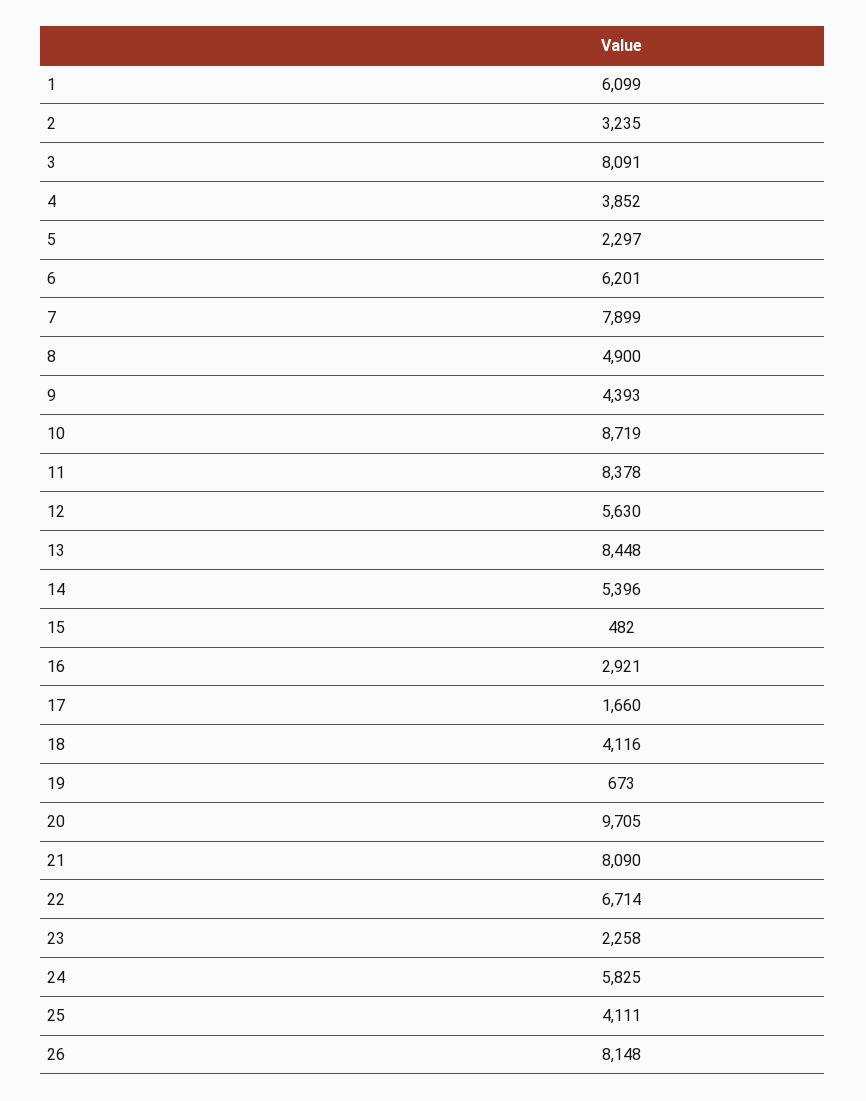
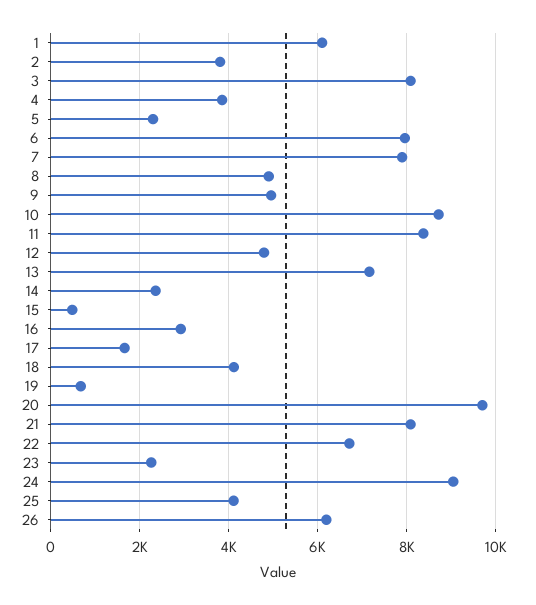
  {
    "1": 6099,
-   "2": 3235,
+   "2": 3800,
    "3": 8091,
    "4": 3852,
    "5": 2297,
-   "6": 6201,
+   "6": 8000,
    "7": 7899,
    "8": 4900,
-   "9": 4393,
+   "9": 5000,
    "10": 8719,
    "11": 8378,
-   "12": 5630,
+   "12": 4800,
-   "13": 8448,
+   "13": 7200,
-   "14": 5396,
+   "14": 2400,
    "15": 482,
    "16": 2921,
    "17": 1660,
    "18": 4116,
    "19": 673,
    "20": 9705,
    "21": 8090,
    "22": 6714,
    "23": 2258,
-   "24": 5825,
+   "24": 9000,
    "25": 4111,
-   "26": 8148
+   "26": 6200
  }

